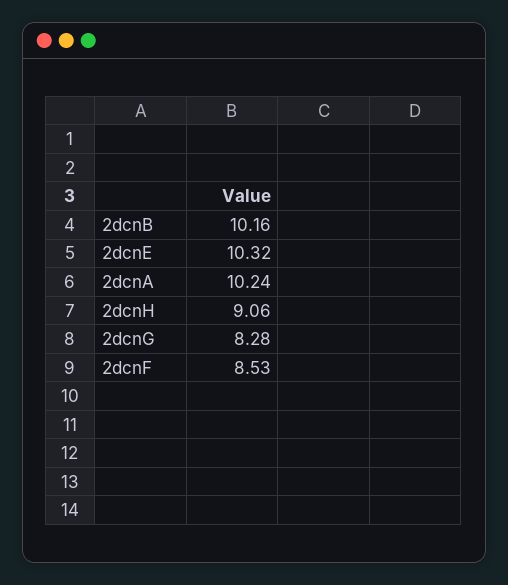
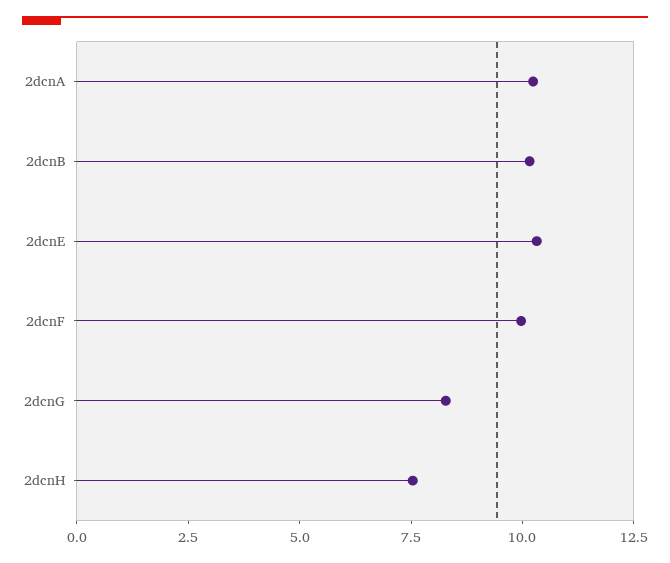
  {
    "2dcnB": 10.16,
    "2dcnE": 10.32,
    "2dcnA": 10.24,
-   "2dcnH": 9.06,
+   "2dcnH": 7.5,
    "2dcnG": 8.28,
-   "2dcnF": 8.53
+   "2dcnF": 10
  }

